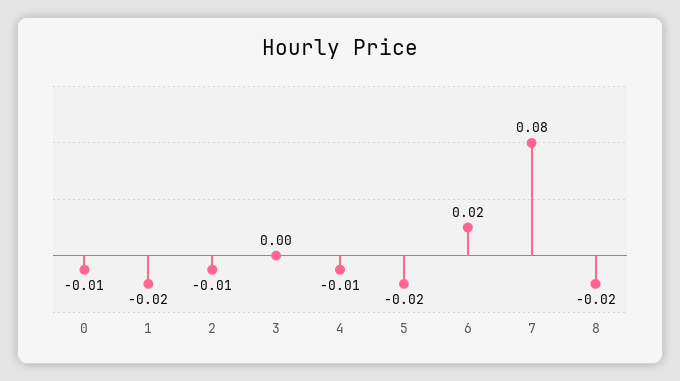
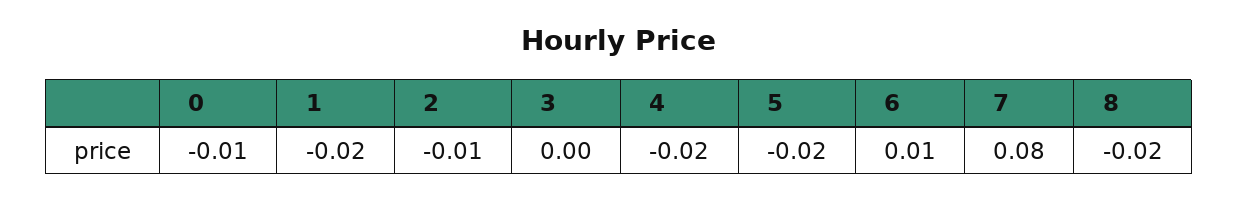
  {
    "0": -0.01,
    "1": -0.02,
    "2": -0.01,
    "3": 0,
-   "4": -0.01,
+   "4": -0.02,
    "5": -0.02,
-   "6": 0.02,
+   "6": 0.01,
    "7": 0.08,
    "8": -0.02
  }

